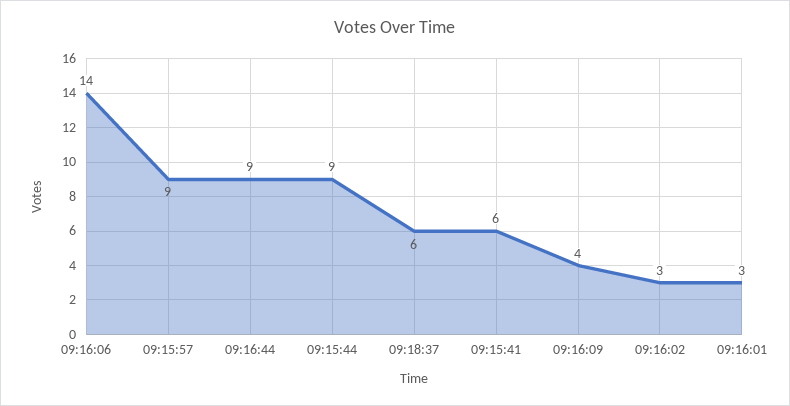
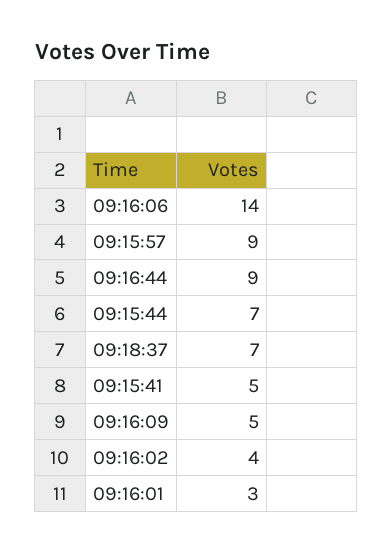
  {
    "09:16:06": 14,
    "09:15:57": 9,
    "09:16:44": 9,
-   "09:15:44": 9,
+   "09:15:44": 7,
-   "09:18:37": 6,
+   "09:18:37": 7,
-   "09:15:41": 6,
+   "09:15:41": 5,
-   "09:16:09": 4,
+   "09:16:09": 5,
-   "09:16:02": 3,
+   "09:16:02": 4,
    "09:16:01": 3
  }

